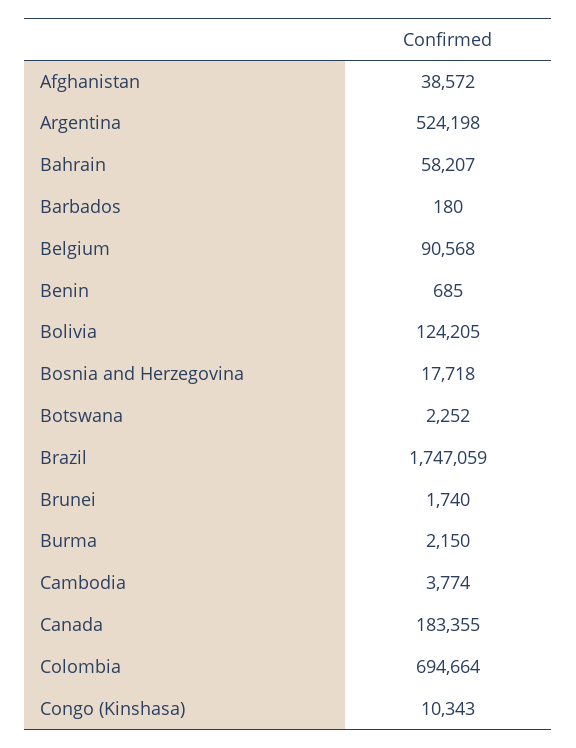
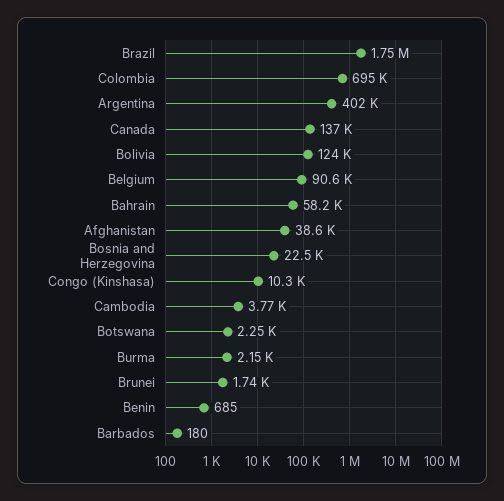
  {
    "Afghanistan": 38572,
-   "Argentina": 524198,
+   "Argentina": 402000,
    "Bahrain": 58207,
    "Barbados": 180,
    "Belgium": 90568,
    "Benin": 685,
    "Bolivia": 124205,
-   "Bosnia and Herzegovina": 17718,
+   "Bosnia and Herzegovina": 22500,
    "Botswana": 2252,
    "Brazil": 1747059,
    "Brunei": 1740,
    "Burma": 2150,
    "Cambodia": 3774,
-   "Canada": 183355,
+   "Canada": 137000,
    "Colombia": 694664,
    "Congo (Kinshasa)": 10343
  }

